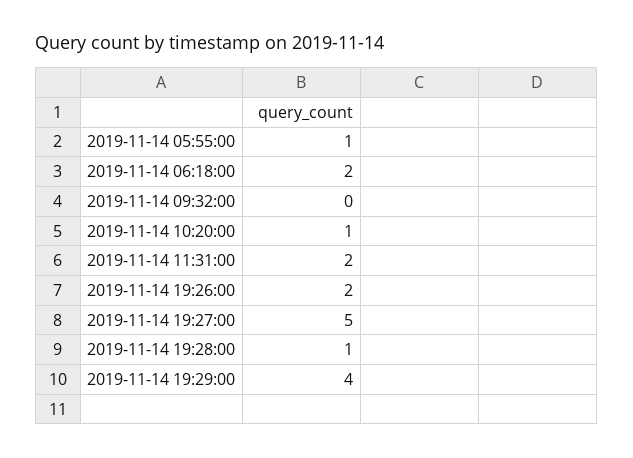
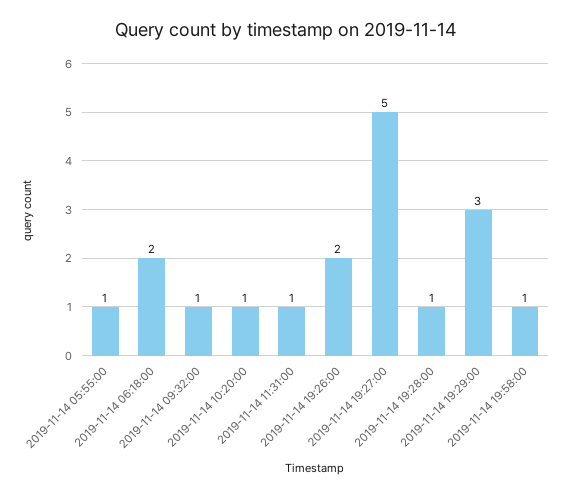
  {
    "2019-11-14 05:55:00": 1,
    "2019-11-14 06:18:00": 2,
-   "2019-11-14 09:32:00": 0,
+   "2019-11-14 09:32:00": 1,
    "2019-11-14 10:20:00": 1,
-   "2019-11-14 11:31:00": 2,
+   "2019-11-14 11:31:00": 1,
    "2019-11-14 19:26:00": 2,
    "2019-11-14 19:27:00": 5,
    "2019-11-14 19:28:00": 1,
-   "2019-11-14 19:29:00": 4
+   "2019-11-14 19:29:00": 3,
+   "2019-11-14 19:58:00": 1
  }

